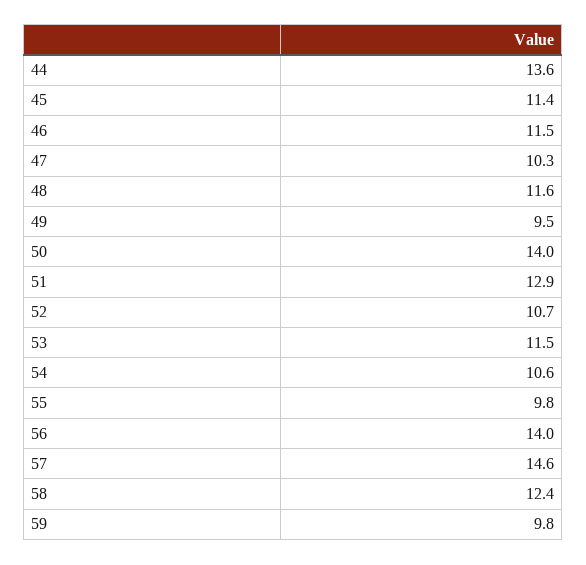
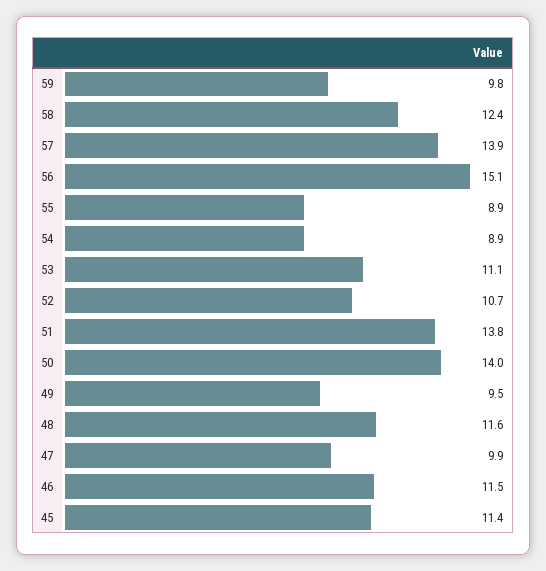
  {
-   "44": 13.6,
    "45": 11.4,
    "46": 11.5,
-   "47": 10.3,
+   "47": 9.9,
    "48": 11.6,
    "49": 9.5,
    "50": 14,
-   "51": 12.9,
+   "51": 13.8,
    "52": 10.7,
-   "53": 11.5,
+   "53": 11.1,
-   "54": 10.6,
+   "54": 8.9,
-   "55": 9.8,
+   "55": 8.9,
-   "56": 14,
+   "56": 15.1,
-   "57": 14.6,
+   "57": 13.9,
    "58": 12.4,
    "59": 9.8
  }

